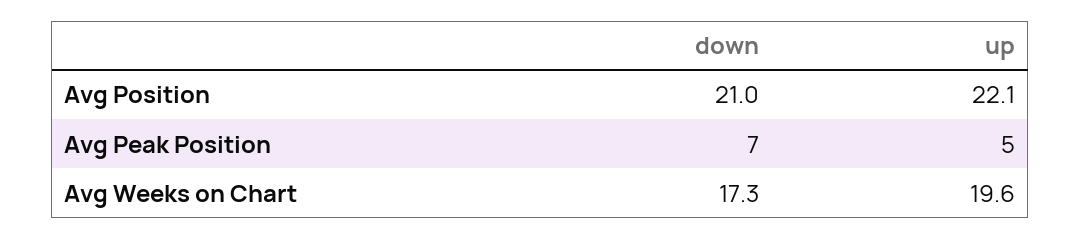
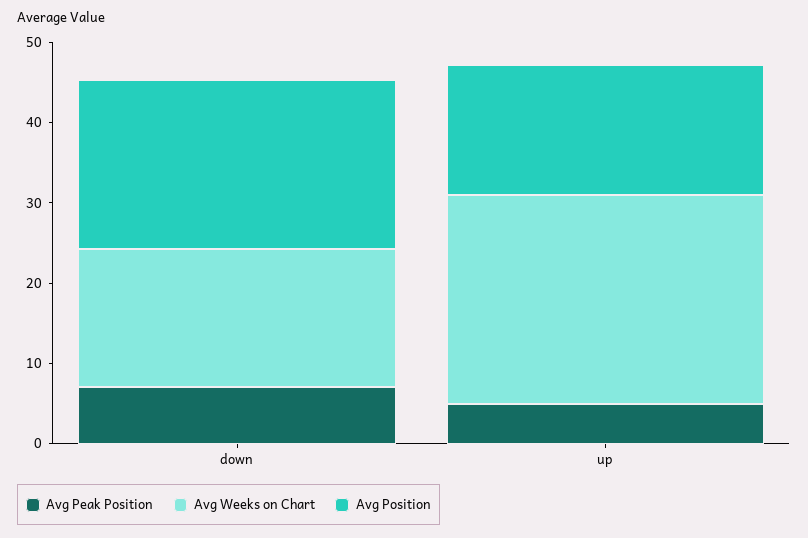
  {
    "Avg Position": {
      "down": 21,
-     "up": 22.1
+     "up": 16
    },
    "Avg Peak Position": {
      "down": 7,
      "up": 5
    },
    "Avg Weeks on Chart": {
      "down": 17.3,
-     "up": 19.6
+     "up": 26
    }
  }

